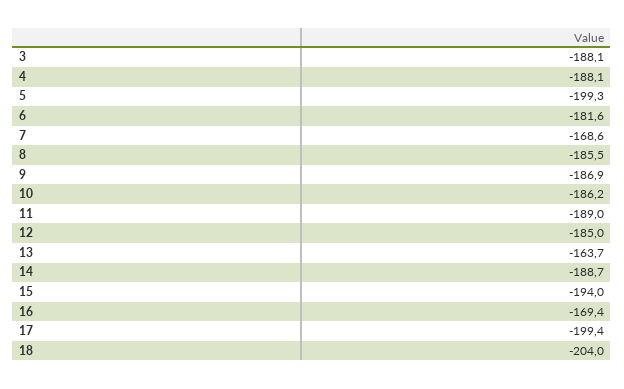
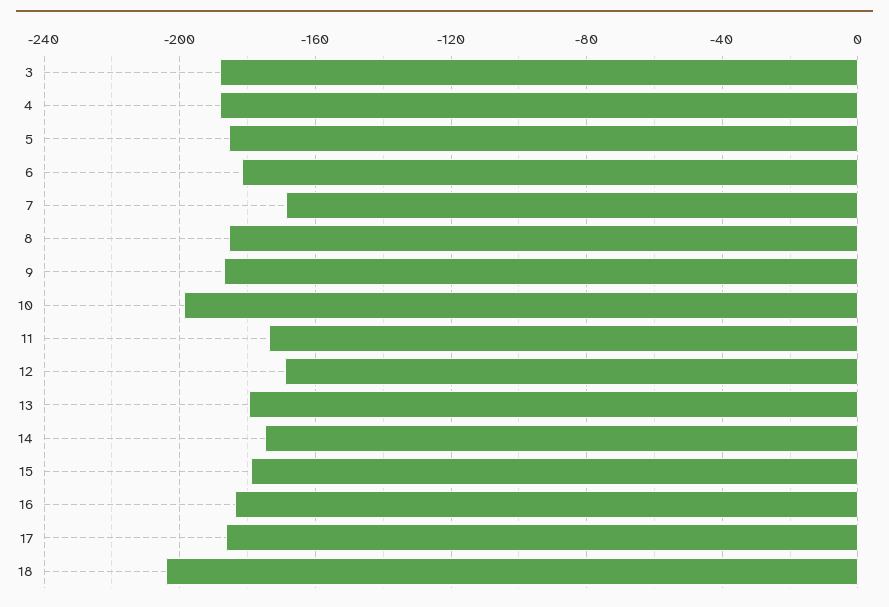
  {
    "3": -188.1,
    "4": -188.1,
-   "5": -199.3,
+   "5": -185,
    "6": -181.6,
    "7": -168.6,
    "8": -185.5,
    "9": -186.9,
-   "10": -186.2,
+   "10": -200,
-   "11": -189,
+   "11": -175,
-   "12": -185,
+   "12": -170,
-   "13": -163.7,
+   "13": -180,
-   "14": -188.7,
+   "14": -175,
-   "15": -194,
+   "15": -180,
-   "16": -169.4,
+   "16": -185,
-   "17": -199.4,
+   "17": -185,
    "18": -204
  }

